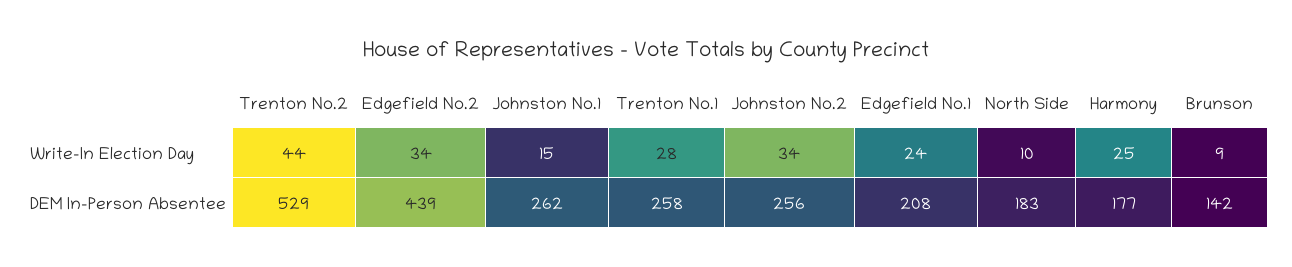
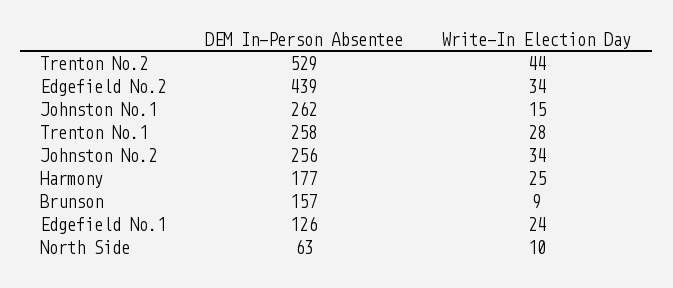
  {
    "Trenton No.2": {
      "Write-In Election Day": 44,
      "DEM In-Person Absentee": 529
    },
    "Edgefield No.2": {
      "Write-In Election Day": 34,
      "DEM In-Person Absentee": 439
    },
    "Johnston No.1": {
      "Write-In Election Day": 15,
      "DEM In-Person Absentee": 262
    },
    "Trenton No.1": {
      "Write-In Election Day": 28,
      "DEM In-Person Absentee": 258
    },
    "Johnston No.2": {
      "Write-In Election Day": 34,
      "DEM In-Person Absentee": 256
    },
    "Edgefield No.1": {
      "Write-In Election Day": 24,
-     "DEM In-Person Absentee": 208
+     "DEM In-Person Absentee": 126
    },
    "North Side": {
      "Write-In Election Day": 10,
-     "DEM In-Person Absentee": 183
+     "DEM In-Person Absentee": 63
    },
    "Harmony": {
      "Write-In Election Day": 25,
      "DEM In-Person Absentee": 177
    },
    "Brunson": {
      "Write-In Election Day": 9,
-     "DEM In-Person Absentee": 142
+     "DEM In-Person Absentee": 157
    }
  }

